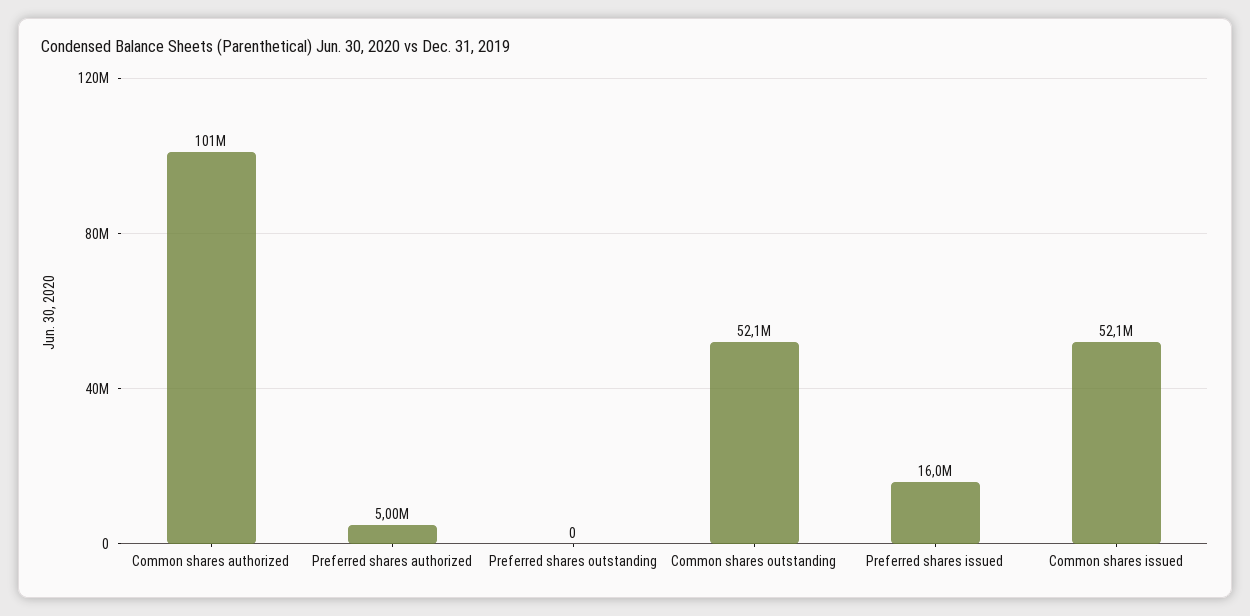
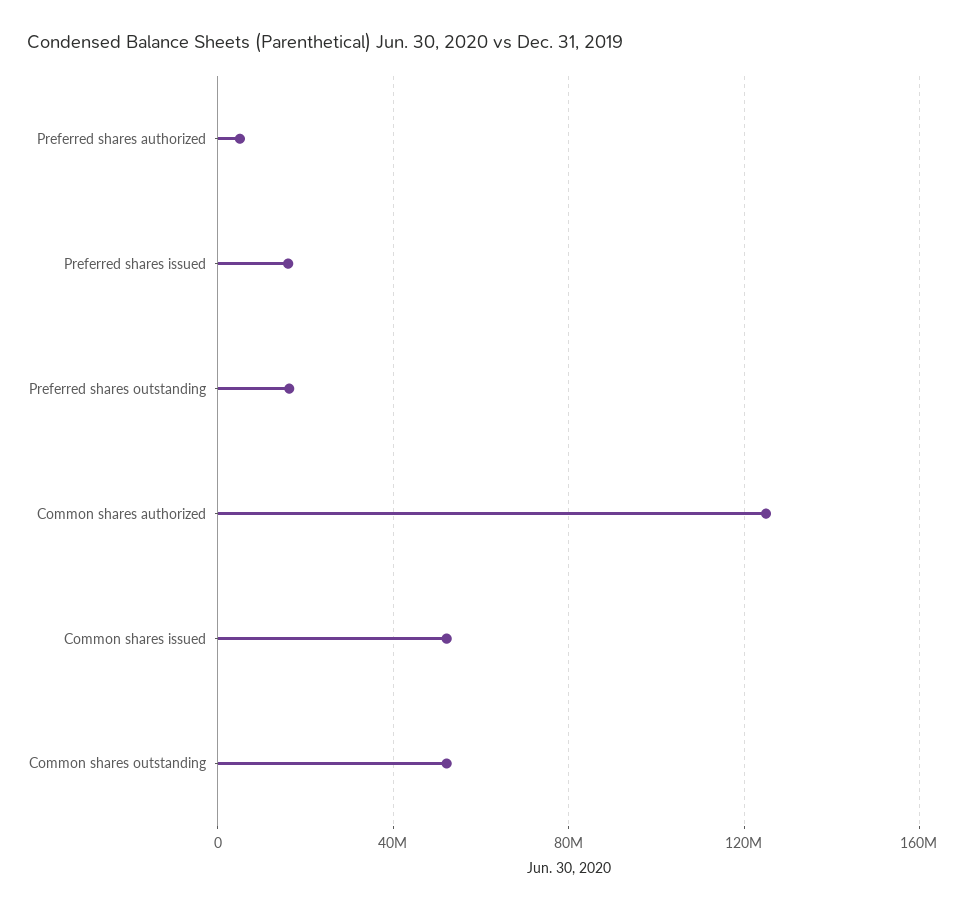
  {
-   "Common shares authorized": 101000000,
+   "Common shares authorized": 125000000,
    "Preferred shares authorized": 5000000,
-   "Preferred shares outstanding": 0,
+   "Preferred shares outstanding": 15000000,
    "Common shares outstanding": 52100000,
    "Preferred shares issued": 16000000,
    "Common shares issued": 52100000
  }

